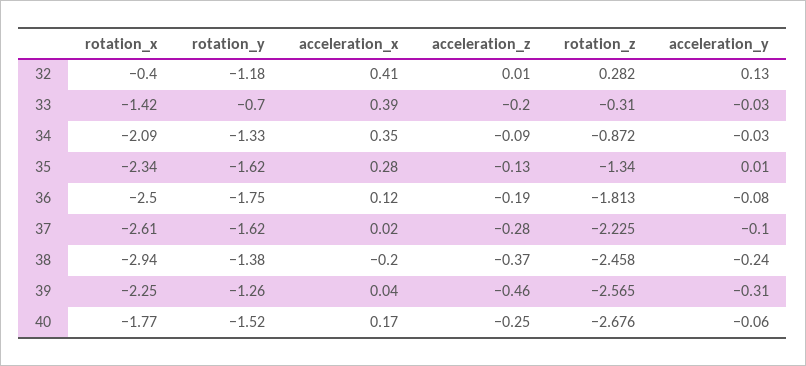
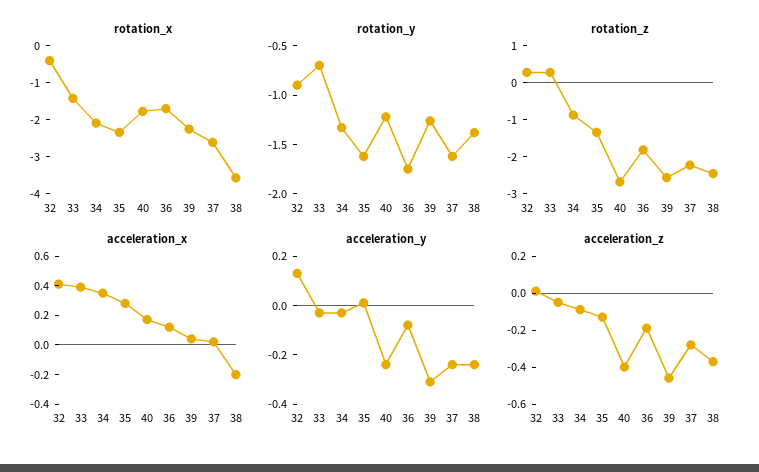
  {
    "rotation_x": {
      "32": -0.4,
      "33": -1.42,
      "34": -2.09,
      "35": -2.34,
-     "36": -2.5,
+     "36": -1.75,
      "37": -2.61,
-     "38": -2.94,
+     "38": -3.5,
      "39": -2.25,
      "40": -1.77
    },
    "rotation_y": {
-     "32": -1.18,
+     "32": -0.9,
      "33": -0.7,
      "34": -1.33,
      "35": -1.62,
      "36": -1.75,
      "37": -1.62,
      "38": -1.38,
      "39": -1.26,
-     "40": -1.52
+     "40": -1.2
    },
    "acceleration_x": {
      "32": 0.41,
      "33": 0.39,
      "34": 0.35,
      "35": 0.28,
      "36": 0.12,
      "37": 0.02,
      "38": -0.2,
      "39": 0.04,
      "40": 0.17
    },
    "acceleration_z": {
      "32": 0.01,
-     "33": -0.2,
+     "33": -0.05,
      "34": -0.09,
      "35": -0.13,
      "36": -0.19,
      "37": -0.28,
      "38": -0.37,
      "39": -0.46,
-     "40": -0.25
+     "40": -0.4
    },
    "rotation_z": {
      "32": 0.282,
-     "33": -0.31,
+     "33": 0.25,
      "34": -0.872,
      "35": -1.34,
      "36": -1.813,
      "37": -2.225,
      "38": -2.458,
      "39": -2.565,
      "40": -2.676
    },
    "acceleration_y": {
      "32": 0.13,
      "33": -0.03,
      "34": -0.03,
      "35": 0.01,
      "36": -0.08,
-     "37": -0.1,
+     "37": -0.25,
      "38": -0.24,
      "39": -0.31,
-     "40": -0.06
+     "40": -0.25
    }
  }

